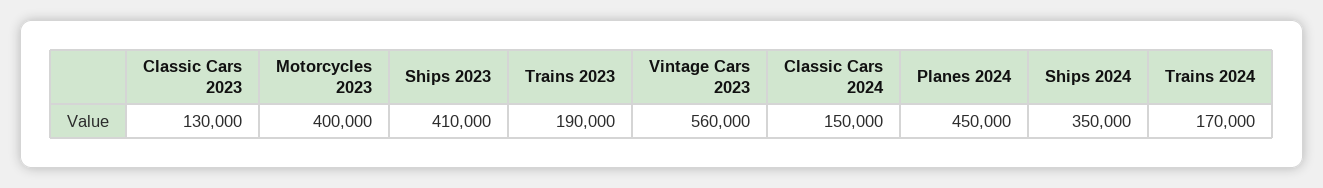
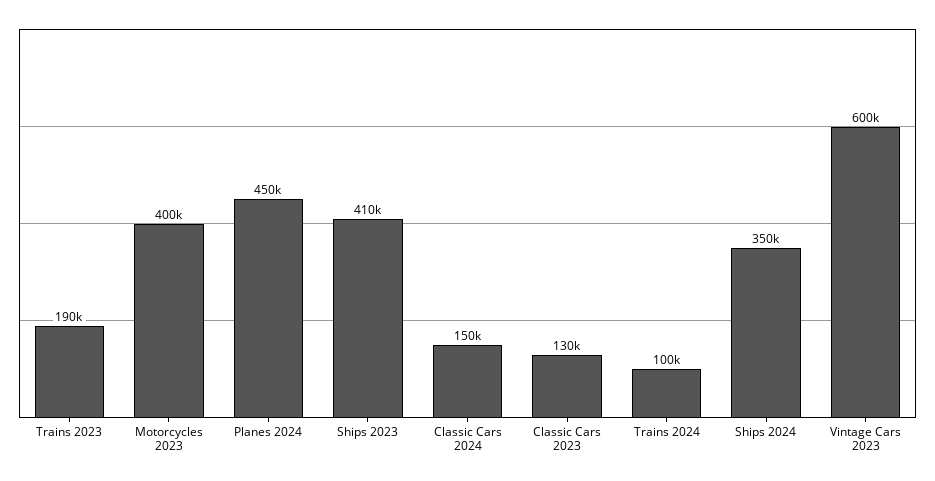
  {
    "Classic Cars 2023": 130000,
    "Motorcycles 2023": 400000,
    "Ships 2023": 410000,
    "Trains 2023": 190000,
-   "Vintage Cars 2023": 560000,
+   "Vintage Cars 2023": 600000,
    "Classic Cars 2024": 150000,
    "Planes 2024": 450000,
    "Ships 2024": 350000,
-   "Trains 2024": 170000
+   "Trains 2024": 100000
  }

